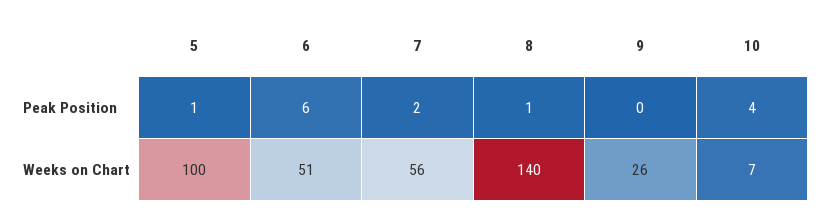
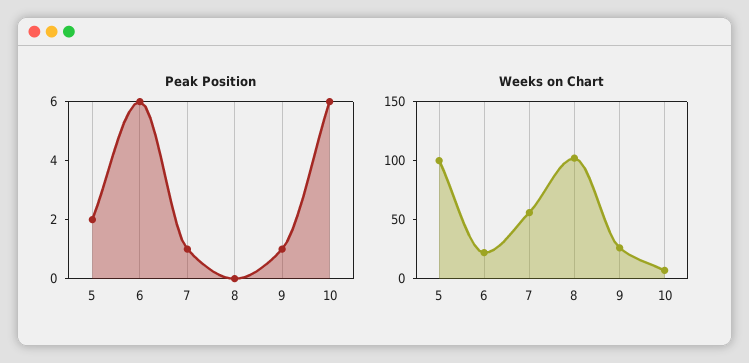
  {
    "Peak Position": {
-     "5": 1,
+     "5": 2,
      "6": 6,
-     "7": 2,
+     "7": 1,
-     "8": 1,
+     "8": 0,
-     "9": 0,
+     "9": 1,
-     "10": 4
+     "10": 6
    },
    "Weeks on Chart": {
      "5": 100,
-     "6": 51,
+     "6": 20,
      "7": 56,
-     "8": 140,
+     "8": 100,
      "9": 26,
      "10": 7
    }
  }

